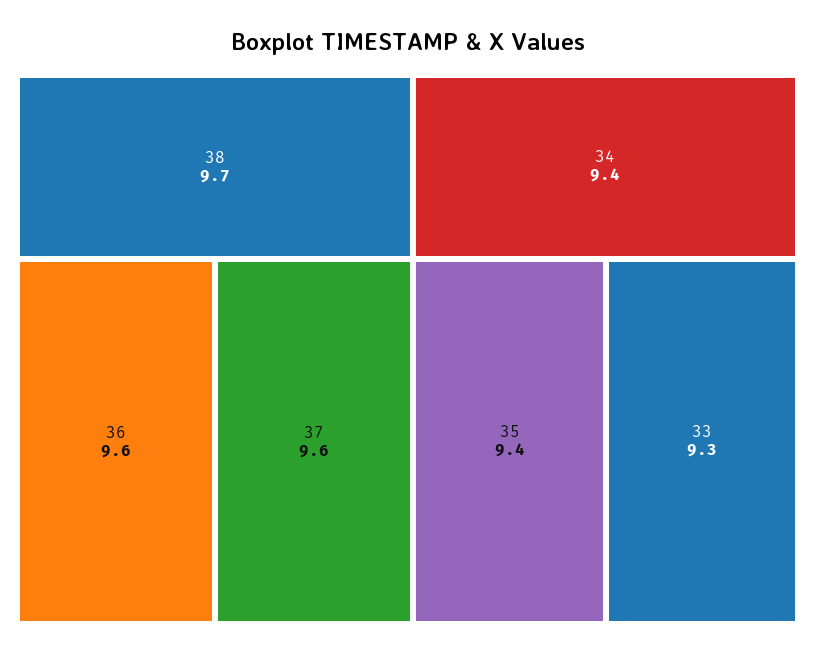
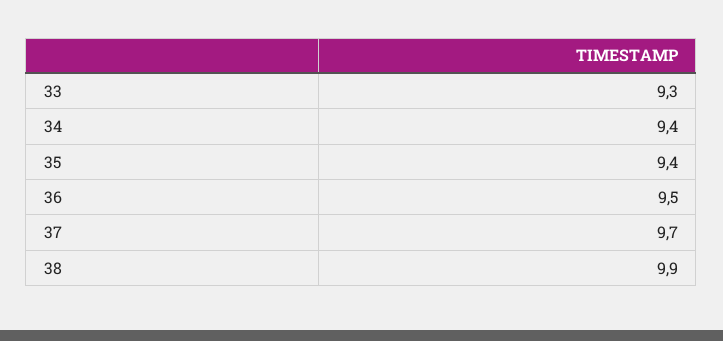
  {
-   "38": 9.7,
+   "38": 9.9,
-   "36": 9.6,
+   "36": 9.5,
-   "37": 9.6,
+   "37": 9.7,
    "34": 9.4,
    "35": 9.4,
    "33": 9.3
  }

